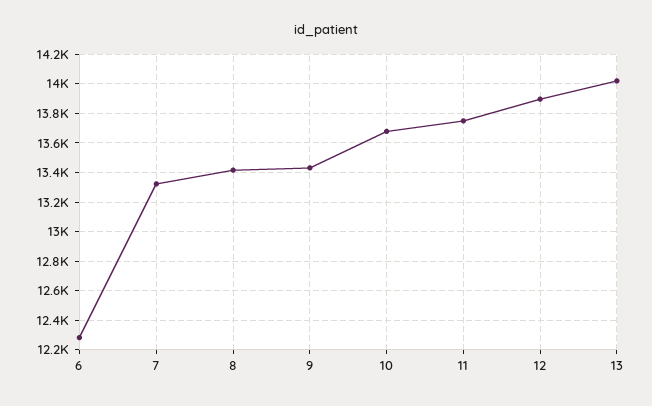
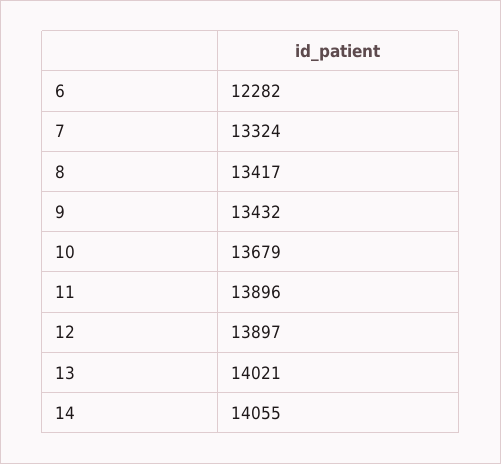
  {
    "6": 12282,
    "7": 13324,
    "8": 13417,
    "9": 13432,
    "10": 13679,
-   "11": 13750,
+   "11": 13896,
    "12": 13897,
-   "13": 14021
+   "13": 14021,
+   "14": 14055
  }

